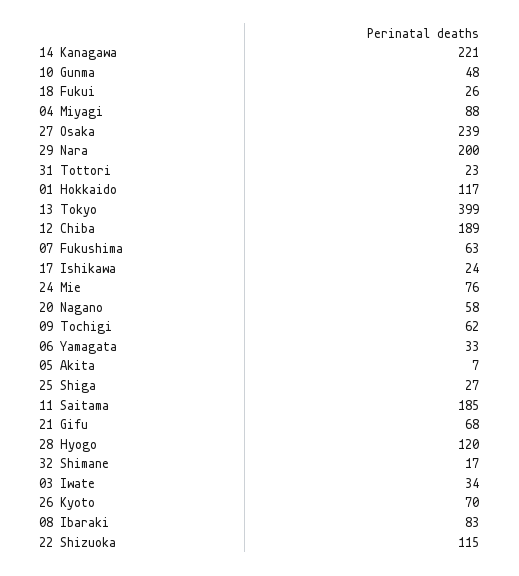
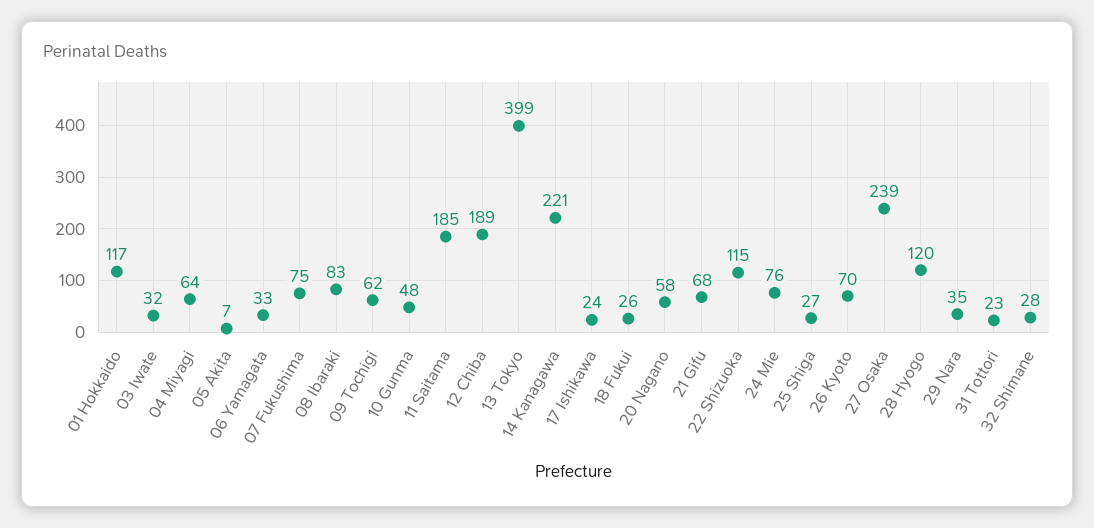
  {
    "14 Kanagawa": 221,
    "10 Gunma": 48,
    "18 Fukui": 26,
-   "04 Miyagi": 88,
+   "04 Miyagi": 64,
    "27 Osaka": 239,
-   "29 Nara": 200,
+   "29 Nara": 35,
    "31 Tottori": 23,
    "01 Hokkaido": 117,
    "13 Tokyo": 399,
    "12 Chiba": 189,
-   "07 Fukushima": 63,
+   "07 Fukushima": 75,
    "17 Ishikawa": 24,
    "24 Mie": 76,
    "20 Nagano": 58,
    "09 Tochigi": 62,
    "06 Yamagata": 33,
    "05 Akita": 7,
    "25 Shiga": 27,
    "11 Saitama": 185,
    "21 Gifu": 68,
    "28 Hyogo": 120,
-   "32 Shimane": 17,
+   "32 Shimane": 28,
-   "03 Iwate": 34,
+   "03 Iwate": 32,
    "26 Kyoto": 70,
    "08 Ibaraki": 83,
    "22 Shizuoka": 115
  }

